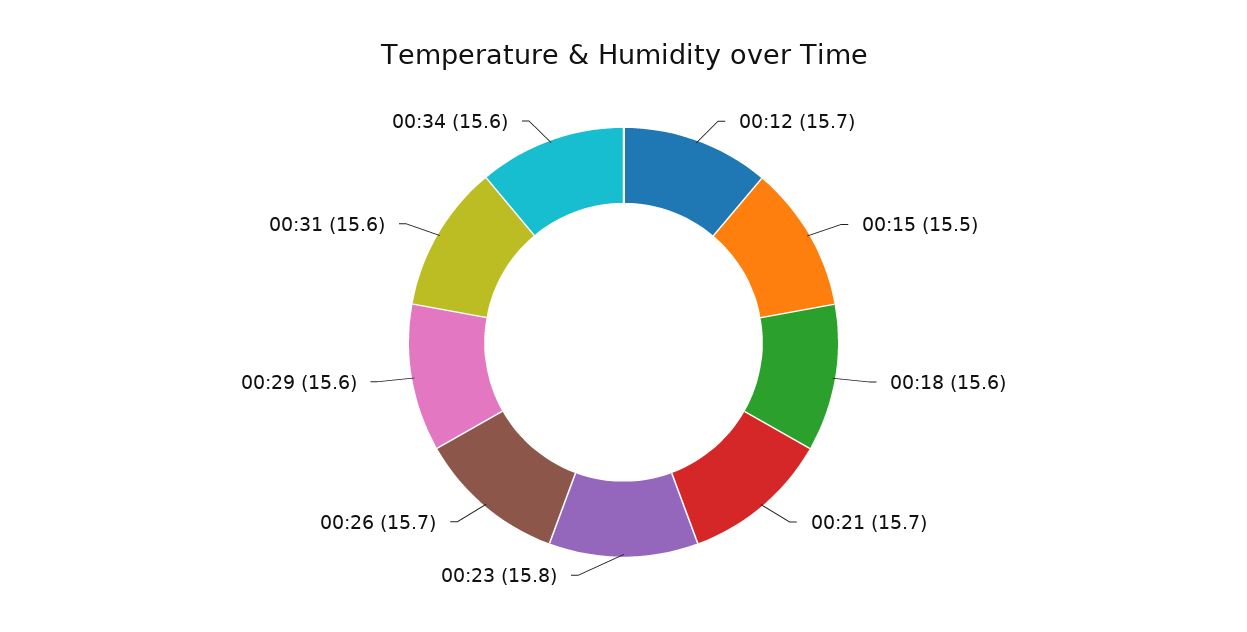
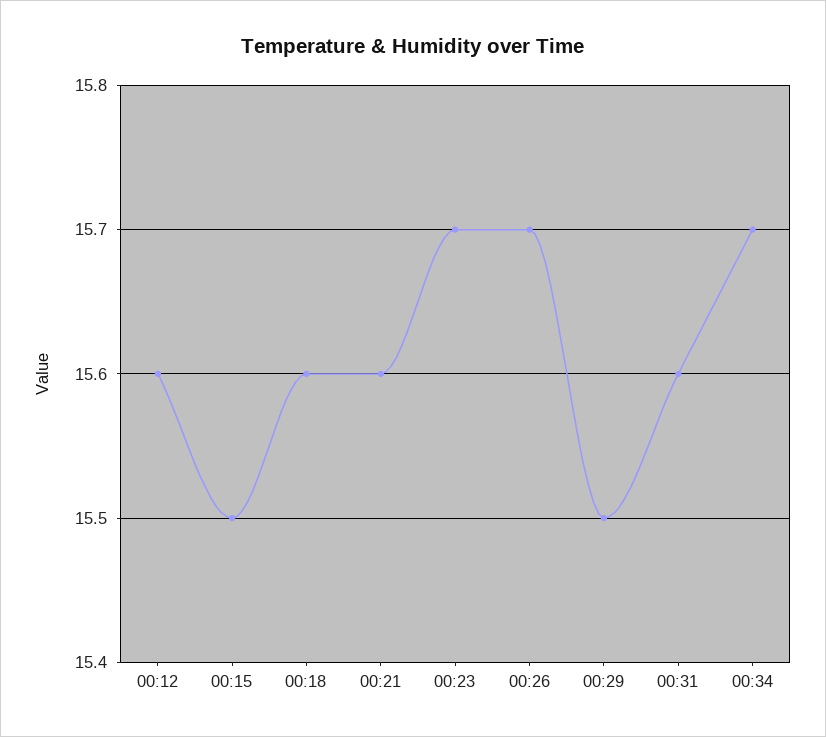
  {
-   "00:12": 15.7,
+   "00:12": 15.6,
    "00:15": 15.5,
    "00:18": 15.6,
-   "00:21": 15.7,
+   "00:21": 15.6,
-   "00:23": 15.8,
+   "00:23": 15.7,
    "00:26": 15.7,
-   "00:29": 15.6,
+   "00:29": 15.5,
    "00:31": 15.6,
-   "00:34": 15.6
+   "00:34": 15.7
  }

